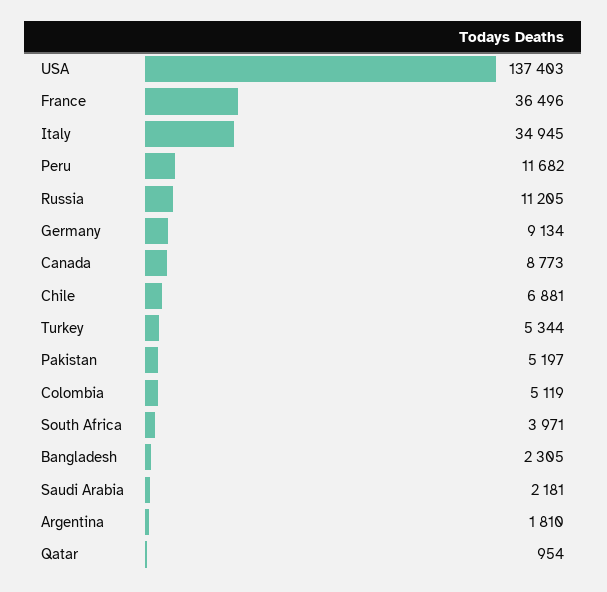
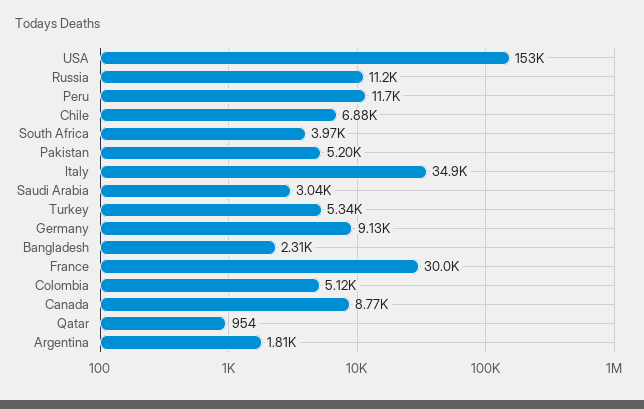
  {
-   "USA": 137403,
+   "USA": 153000,
-   "France": 36496,
+   "France": 30000,
    "Italy": 34945,
    "Peru": 11682,
    "Russia": 11205,
    "Germany": 9134,
    "Canada": 8773,
    "Chile": 6881,
    "Turkey": 5344,
    "Pakistan": 5197,
    "Colombia": 5119,
    "South Africa": 3971,
    "Bangladesh": 2305,
-   "Saudi Arabia": 2181,
+   "Saudi Arabia": 3040,
    "Argentina": 1810,
    "Qatar": 954
  }

